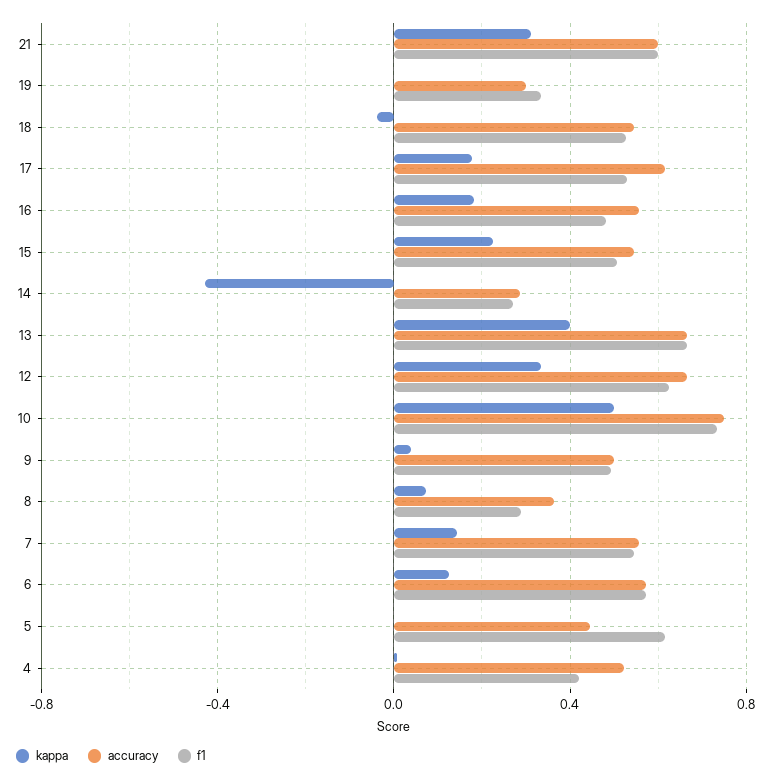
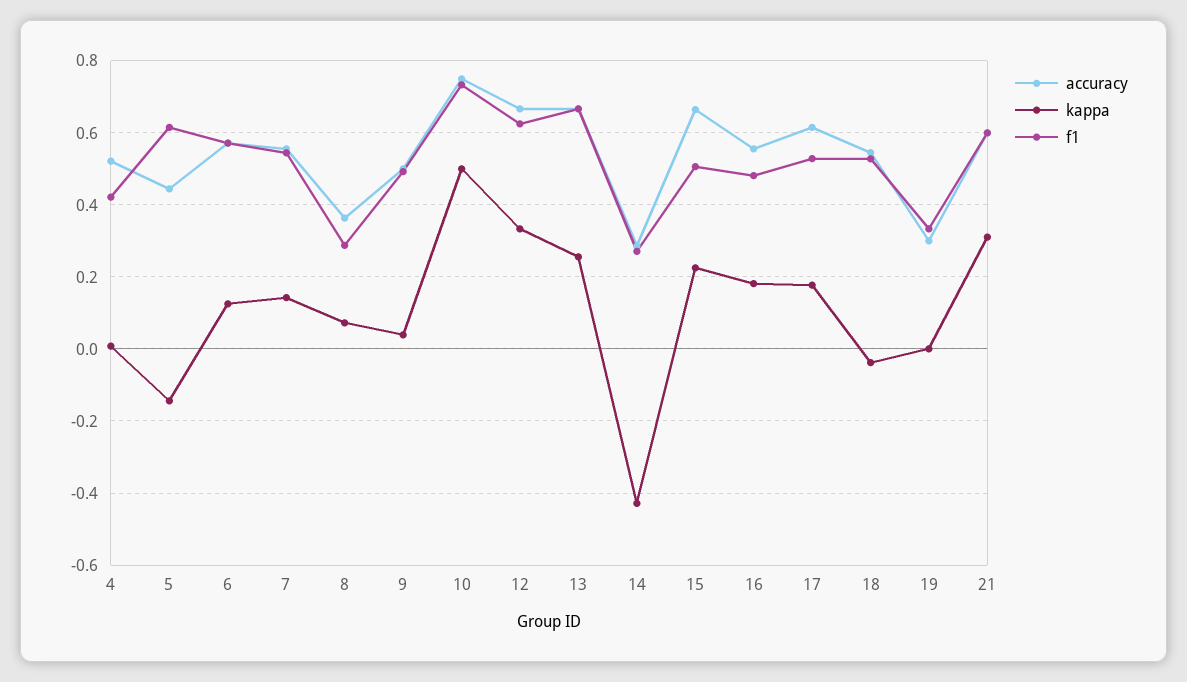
  {
    "kappa": {
      "21": 0.32,
      "19": 0,
      "18": -0.04,
      "17": 0.18,
      "16": 0.18,
      "15": 0.22,
      "14": -0.42,
-     "13": 0.4,
+     "13": 0.26,
      "12": 0.34,
      "10": 0.5,
      "9": 0.04,
      "8": 0.08,
      "7": 0.14,
      "6": 0.12,
-     "5": 0,
+     "5": -0.14,
      "4": 0
    },
    "accuracy": {
      "21": 0.6,
      "19": 0.3,
      "18": 0.54,
      "17": 0.62,
      "16": 0.56,
-     "15": 0.55,
+     "15": 0.66,
      "14": 0.28,
      "13": 0.66,
      "12": 0.66,
      "10": 0.76,
      "9": 0.5,
      "8": 0.36,
      "7": 0.56,
      "6": 0.58,
      "5": 0.44,
      "4": 0.52
    },
    "f1": {
      "21": 0.6,
      "19": 0.34,
      "18": 0.52,
      "17": 0.52,
      "16": 0.48,
      "15": 0.5,
      "14": 0.28,
      "13": 0.66,
      "12": 0.62,
      "10": 0.74,
      "9": 0.5,
      "8": 0.28,
      "7": 0.54,
      "6": 0.58,
      "5": 0.62,
      "4": 0.42
    }
  }

